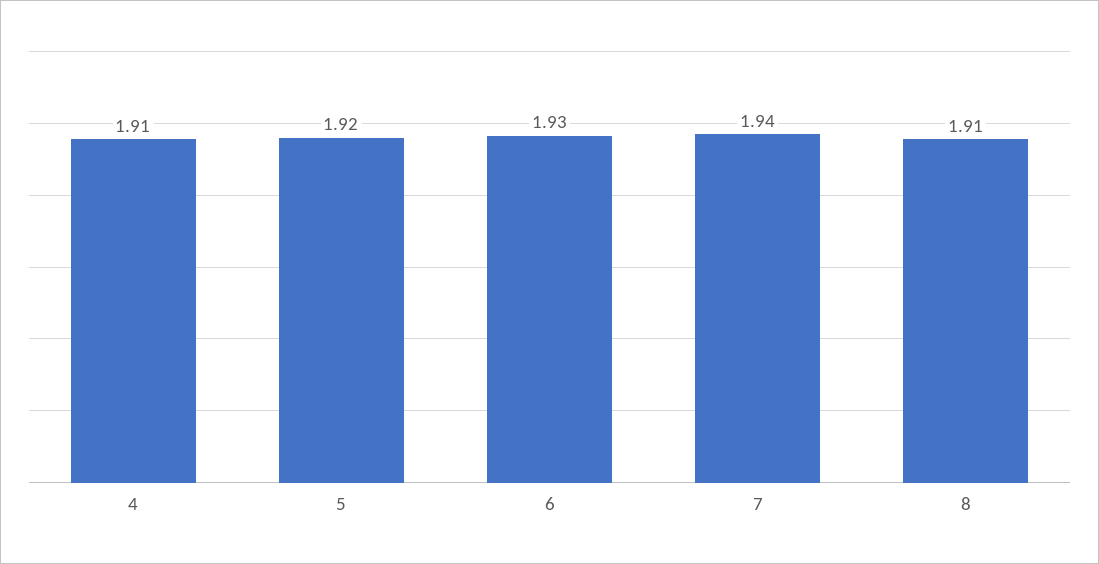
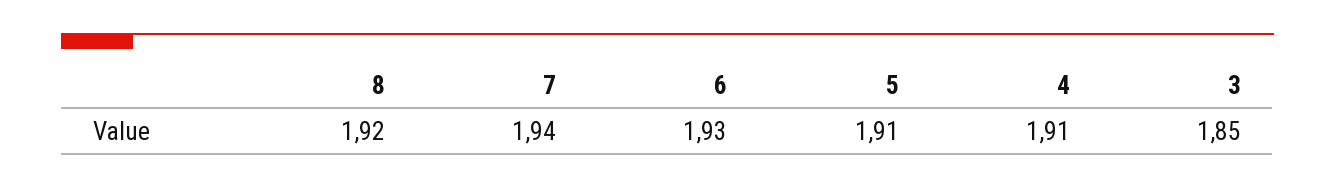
  {
    "4": 1.91,
-   "5": 1.92,
+   "5": 1.91,
    "6": 1.93,
    "7": 1.94,
-   "8": 1.91
+   "8": 1.92,
+   "3": 1.85
  }

